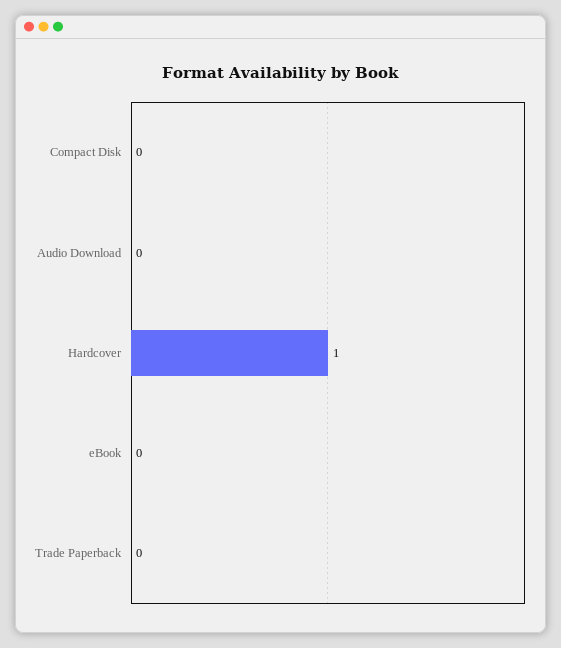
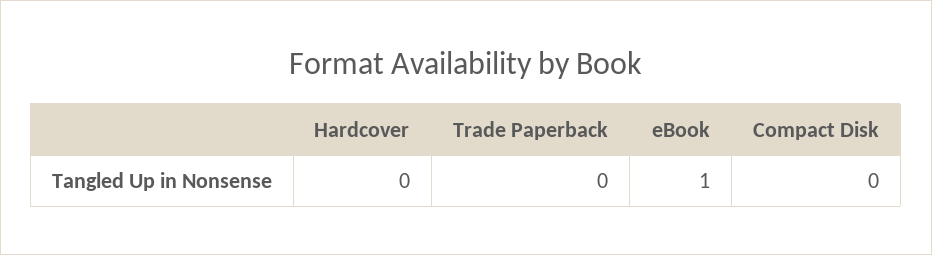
  {
    "Compact Disk": 0,
-   "Audio Download": 0,
-   "Hardcover": 1,
+   "Hardcover": 0,
-   "eBook": 0,
+   "eBook": 1,
    "Trade Paperback": 0
  }

